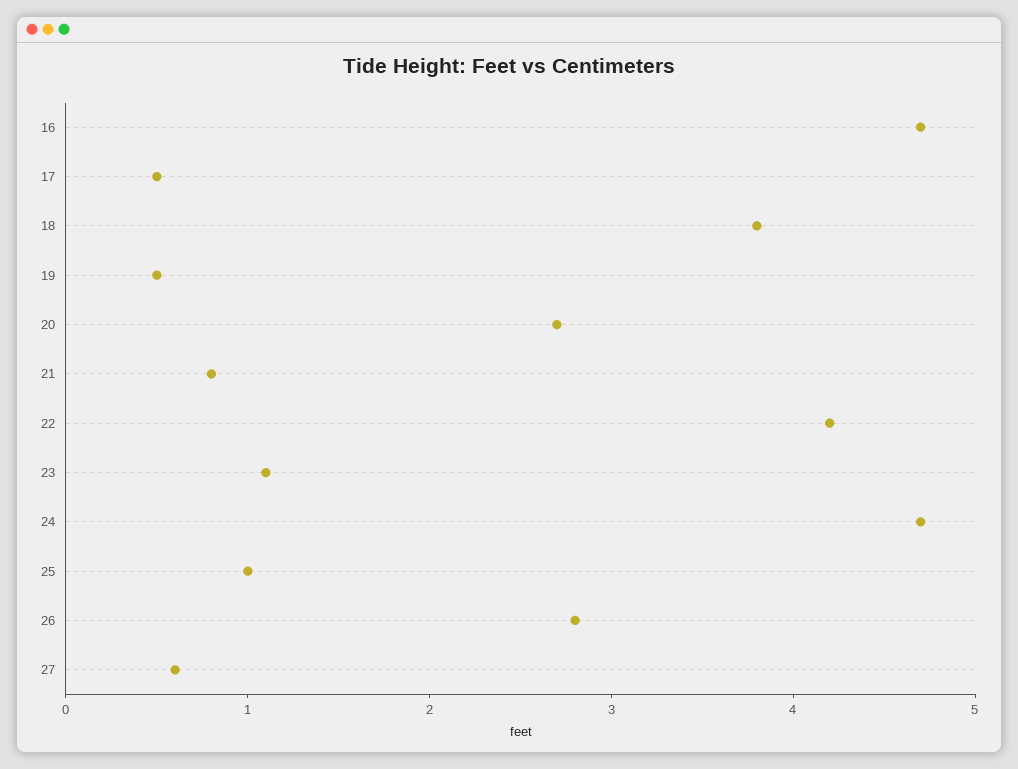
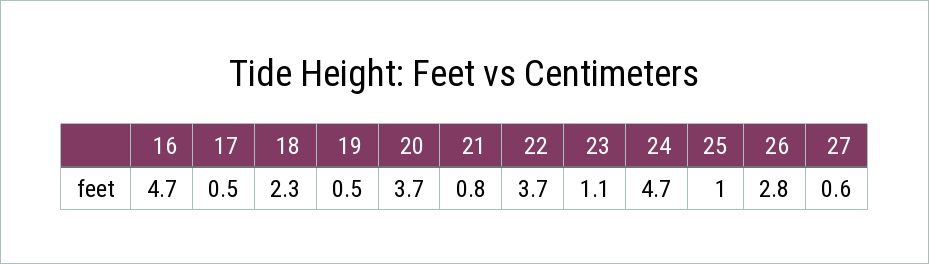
  {
    "16": 4.7,
    "17": 0.5,
-   "18": 3.8,
+   "18": 2.3,
    "19": 0.5,
-   "20": 2.7,
+   "20": 3.7,
    "21": 0.8,
-   "22": 4.2,
+   "22": 3.7,
    "23": 1.1,
    "24": 4.7,
    "25": 1,
    "26": 2.8,
    "27": 0.6
  }

